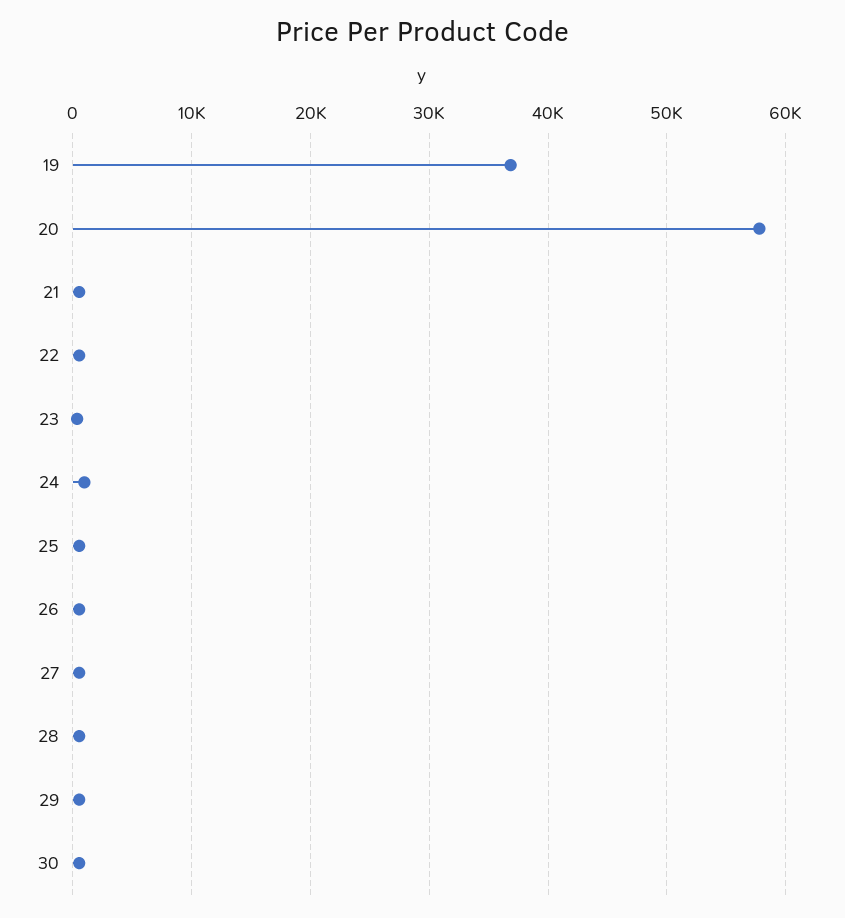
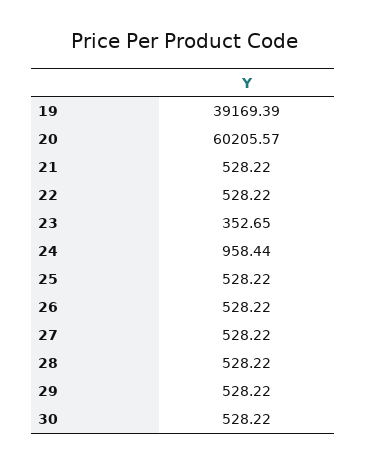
  {
-   "19": 37000,
+   "19": 39169.39,
-   "20": 58000,
+   "20": 60205.57,
    "21": 528.22,
    "22": 528.22,
    "23": 352.65,
    "24": 958.44,
    "25": 528.22,
    "26": 528.22,
    "27": 528.22,
    "28": 528.22,
    "29": 528.22,
    "30": 528.22
  }

